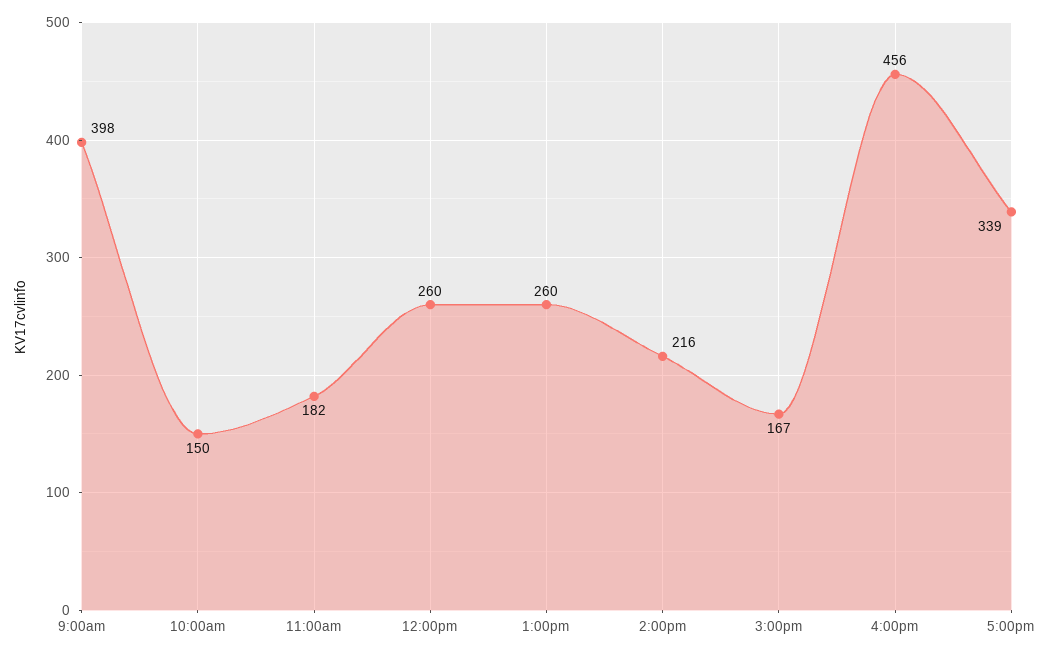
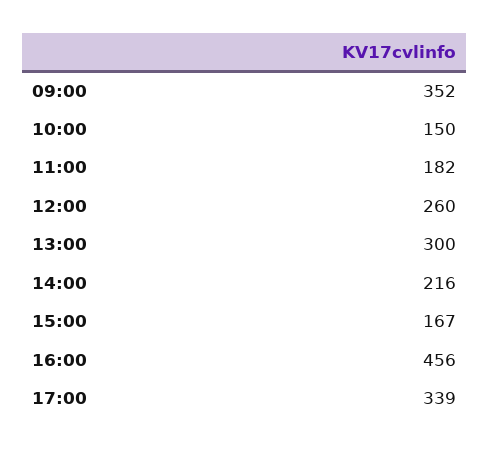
  {
-   "9:00am": 398,
+   "9:00am": 352,
    "10:00am": 150,
    "11:00am": 182,
    "12:00pm": 260,
-   "1:00pm": 260,
+   "1:00pm": 300,
    "2:00pm": 216,
    "3:00pm": 167,
    "4:00pm": 456,
    "5:00pm": 339
  }

